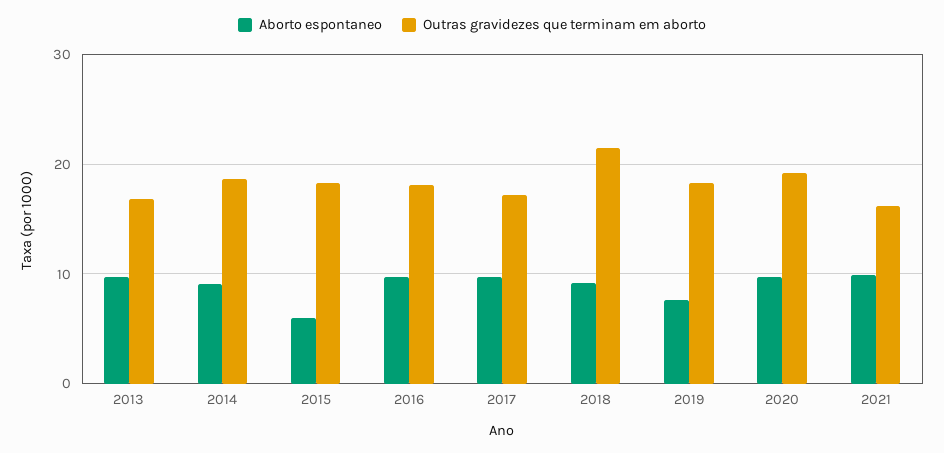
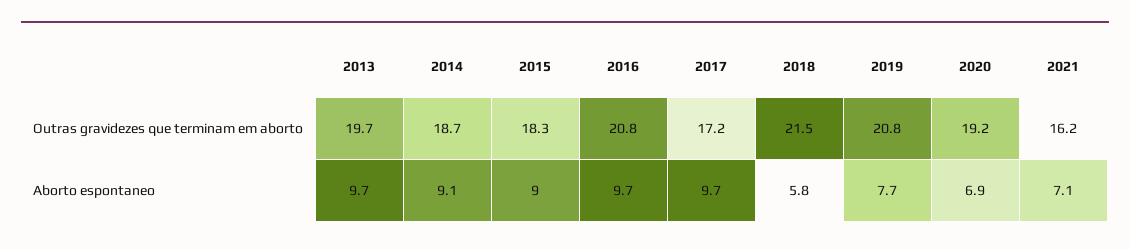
  {
    "Aborto espontaneo": {
      "2013": 9.7,
      "2014": 9.1,
-     "2015": 6,
+     "2015": 9,
      "2016": 9.7,
      "2017": 9.7,
-     "2018": 9,
+     "2018": 5.8,
      "2019": 7.7,
-     "2020": 10,
+     "2020": 6.9,
-     "2021": 10
+     "2021": 7.1
    },
    "Outras gravidezes que terminam em aborto": {
-     "2013": 17,
+     "2013": 19.7,
      "2014": 18.7,
      "2015": 18.3,
-     "2016": 18,
+     "2016": 20.8,
      "2017": 17.2,
      "2018": 21.5,
-     "2019": 18,
+     "2019": 20.8,
      "2020": 19.2,
      "2021": 16.2
    }
  }

